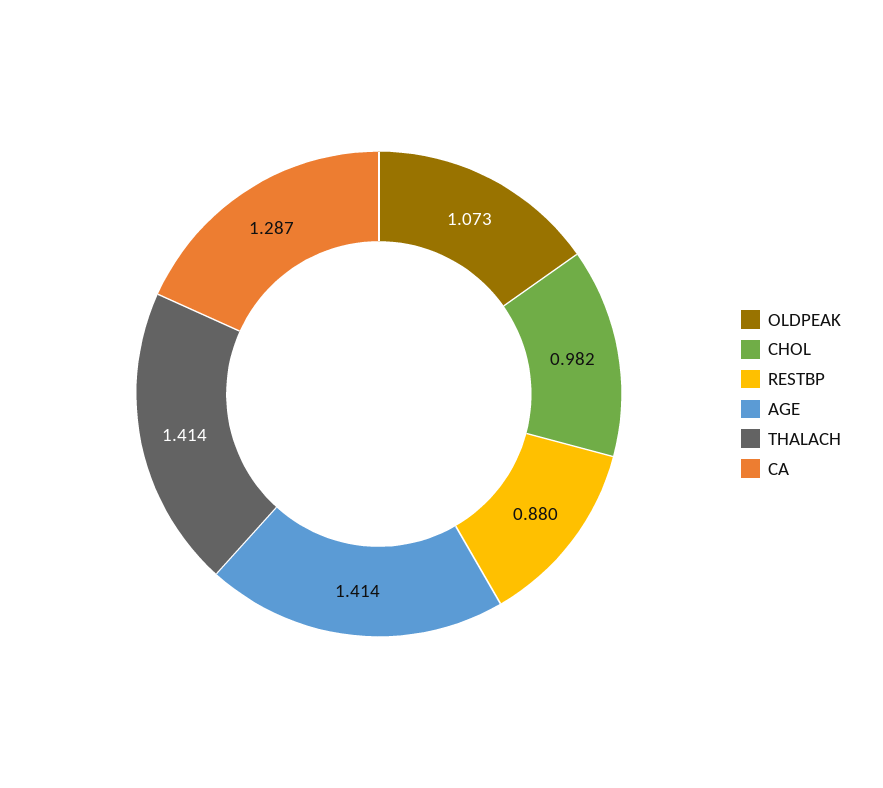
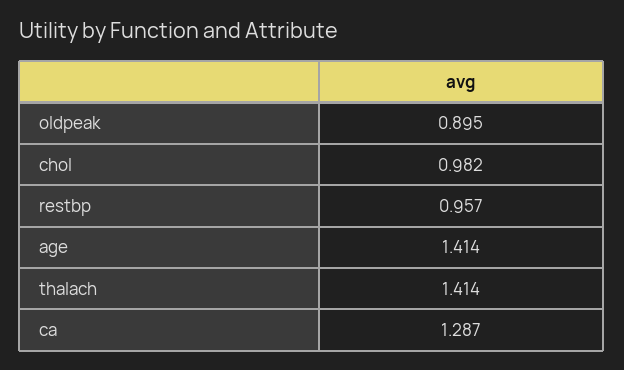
  {
-   "OLDPEAK": 1.073,
+   "OLDPEAK": 0.895,
    "CHOL": 0.982,
-   "RESTBP": 0.88,
+   "RESTBP": 0.957,
    "AGE": 1.414,
    "THALACH": 1.414,
    "CA": 1.287
  }

